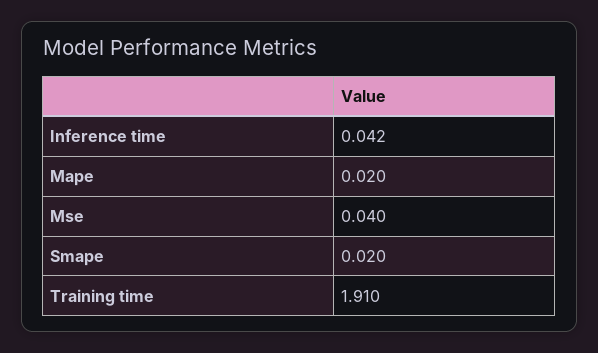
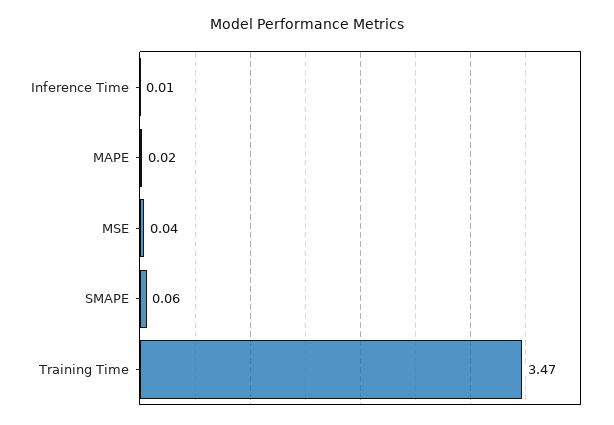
  {
-   "Inference time": 0.042,
+   "Inference time": 0.01,
    "Mape": 0.02,
    "Mse": 0.04,
-   "Smape": 0.02,
+   "Smape": 0.06,
-   "Training time": 1.91
+   "Training time": 3.47
  }

